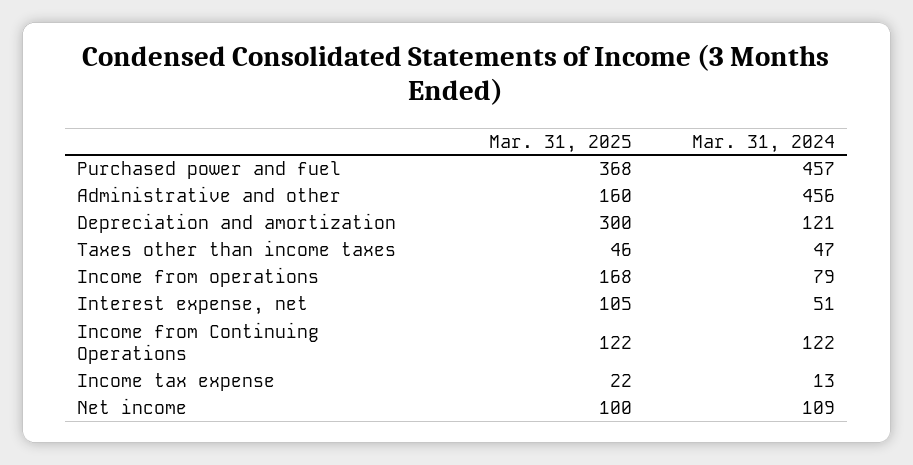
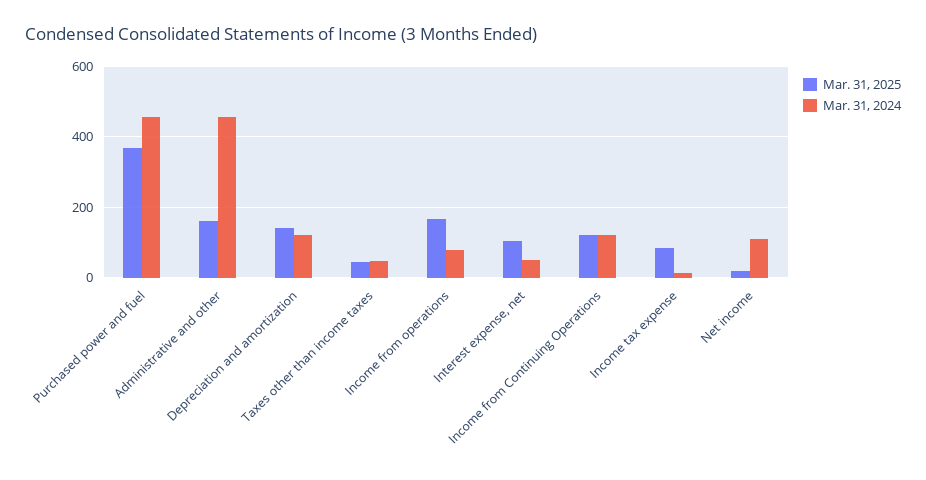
  {
    "Mar. 31, 2025": {
      "Purchased power and fuel": 368,
      "Administrative and other": 160,
-     "Depreciation and amortization": 300,
+     "Depreciation and amortization": 140,
      "Taxes other than income taxes": 46,
      "Income from operations": 168,
      "Interest expense, net": 105,
      "Income from Continuing Operations": 122,
-     "Income tax expense": 22,
+     "Income tax expense": 80,
-     "Net income": 100
+     "Net income": 20
    },
    "Mar. 31, 2024": {
      "Purchased power and fuel": 457,
      "Administrative and other": 456,
      "Depreciation and amortization": 121,
      "Taxes other than income taxes": 47,
      "Income from operations": 79,
      "Interest expense, net": 51,
      "Income from Continuing Operations": 122,
      "Income tax expense": 13,
      "Net income": 109
    }
  }

